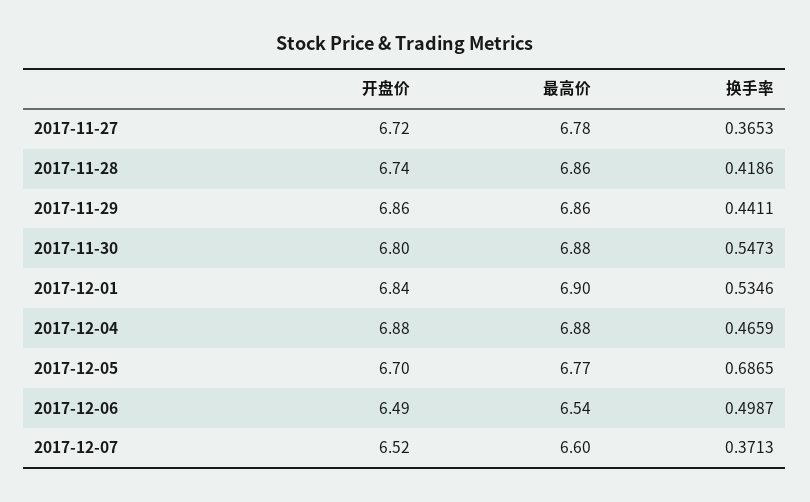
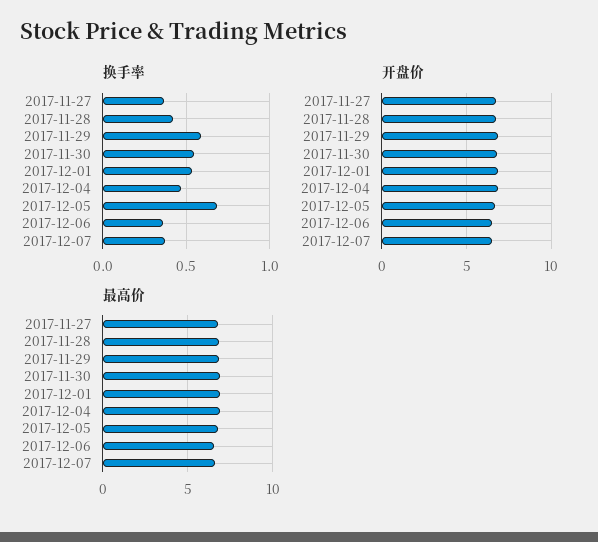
  {
    "开盘价": {
      "2017-11-27": 6.72,
      "2017-11-28": 6.74,
      "2017-11-29": 6.86,
      "2017-11-30": 6.8,
      "2017-12-01": 6.84,
      "2017-12-04": 6.88,
      "2017-12-05": 6.7,
      "2017-12-06": 6.49,
      "2017-12-07": 6.52
    },
    "最高价": {
      "2017-11-27": 6.78,
      "2017-11-28": 6.86,
      "2017-11-29": 6.86,
      "2017-11-30": 6.88,
      "2017-12-01": 6.9,
      "2017-12-04": 6.88,
      "2017-12-05": 6.77,
      "2017-12-06": 6.54,
      "2017-12-07": 6.6
    },
    "换手率": {
      "2017-11-27": 0.3653,
      "2017-11-28": 0.4186,
-     "2017-11-29": 0.4411,
+     "2017-11-29": 0.6,
      "2017-11-30": 0.5473,
      "2017-12-01": 0.5346,
      "2017-12-04": 0.4659,
      "2017-12-05": 0.6865,
-     "2017-12-06": 0.4987,
+     "2017-12-06": 0.35,
      "2017-12-07": 0.3713
    }
  }

